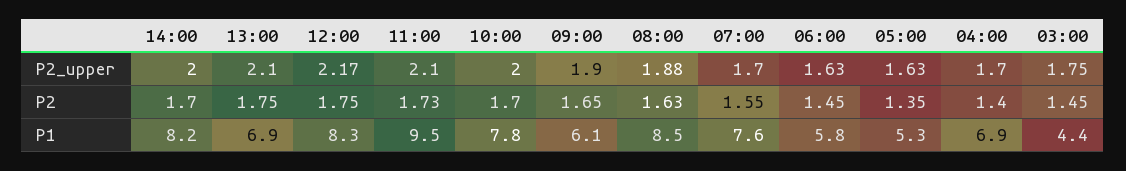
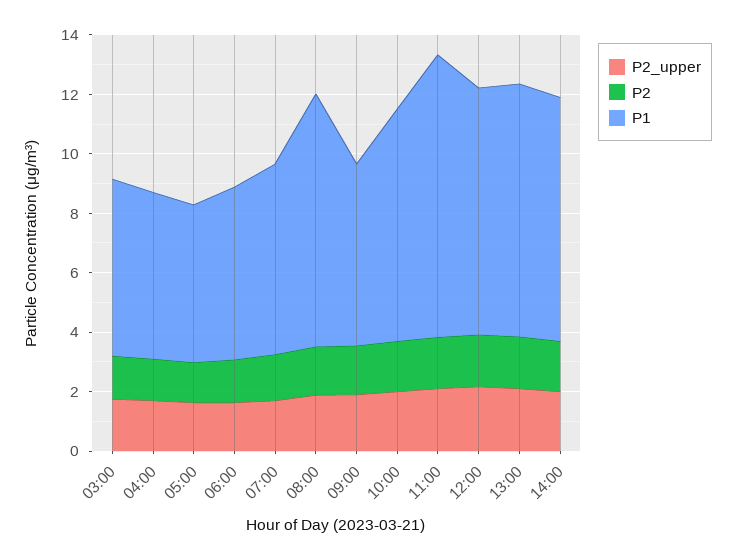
  {
    "P2_upper": {
      "14:00": 2,
      "13:00": 2.1,
      "12:00": 2.17,
      "11:00": 2.1,
      "10:00": 2,
      "09:00": 1.9,
      "08:00": 1.88,
      "07:00": 1.7,
      "06:00": 1.63,
      "05:00": 1.63,
      "04:00": 1.7,
      "03:00": 1.75
    },
    "P2": {
      "14:00": 1.7,
      "13:00": 1.75,
      "12:00": 1.75,
      "11:00": 1.73,
      "10:00": 1.7,
      "09:00": 1.65,
      "08:00": 1.63,
      "07:00": 1.55,
      "06:00": 1.45,
      "05:00": 1.35,
      "04:00": 1.4,
      "03:00": 1.45
    },
    "P1": {
      "14:00": 8.2,
-     "13:00": 6.9,
+     "13:00": 8.5,
      "12:00": 8.3,
      "11:00": 9.5,
      "10:00": 7.8,
      "09:00": 6.1,
      "08:00": 8.5,
-     "07:00": 7.6,
+     "07:00": 6.5,
      "06:00": 5.8,
      "05:00": 5.3,
-     "04:00": 6.9,
+     "04:00": 5.5,
-     "03:00": 4.4
+     "03:00": 6
    }
  }

